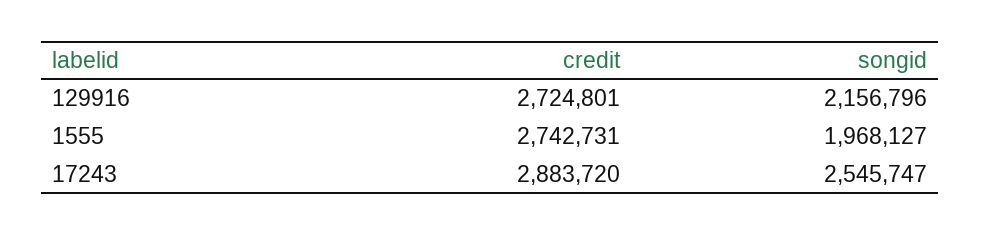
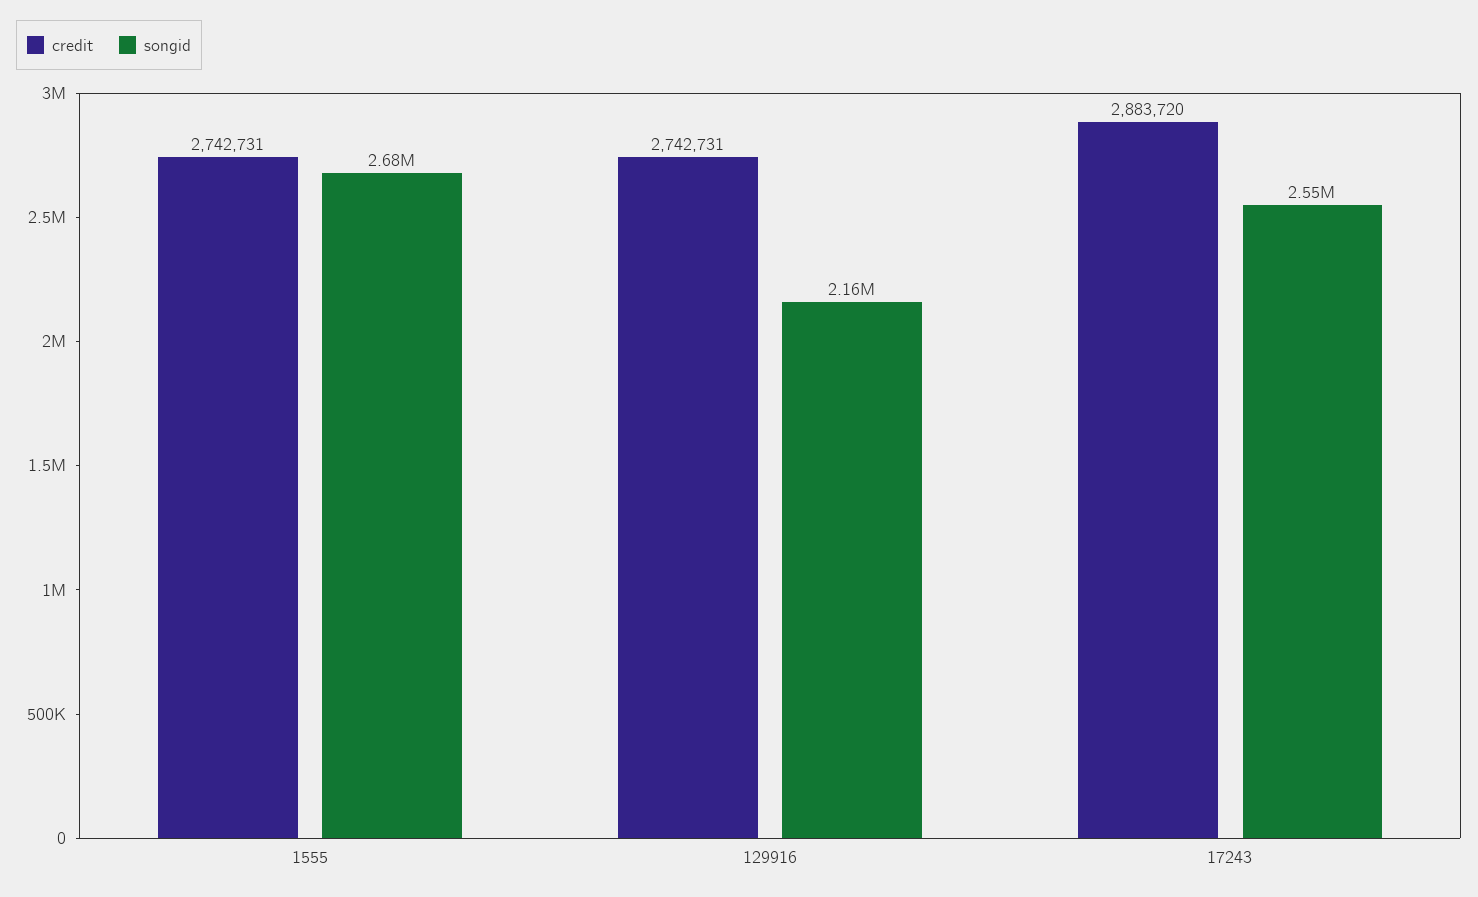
  {
    "credit": {
-     "129916": 2724801,
+     "129916": 2742731,
      "1555": 2742731,
      "17243": 2883720
    },
    "songid": {
      "129916": 2156796,
-     "1555": 1968127,
+     "1555": 2680000,
      "17243": 2545747
    }
  }

